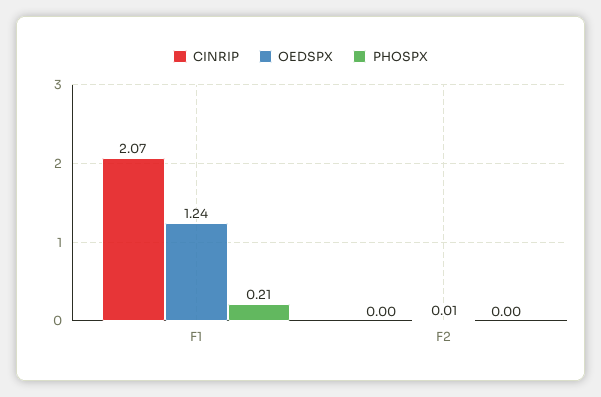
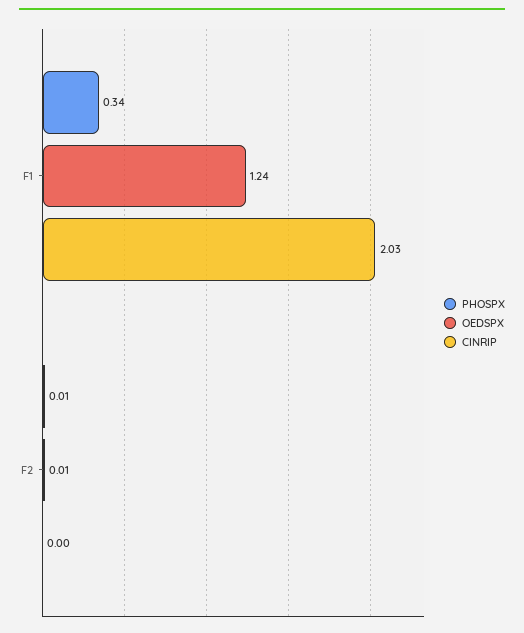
  {
    "CINRIP": {
-     "F1": 2.07,
+     "F1": 2.03,
      "F2": 0
    },
    "OEDSPX": {
      "F1": 1.24,
      "F2": 0.01
    },
    "PHOSPX": {
-     "F1": 0.21,
+     "F1": 0.34,
-     "F2": 0
+     "F2": 0.01
    }
  }

